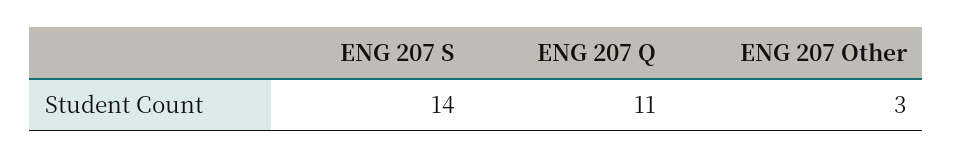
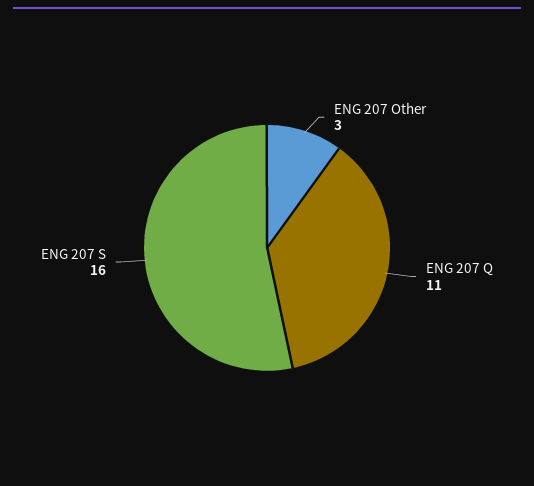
  {
-   "ENG 207 S": 14,
+   "ENG 207 S": 16,
    "ENG 207 Q": 11,
    "ENG 207 Other": 3
  }

